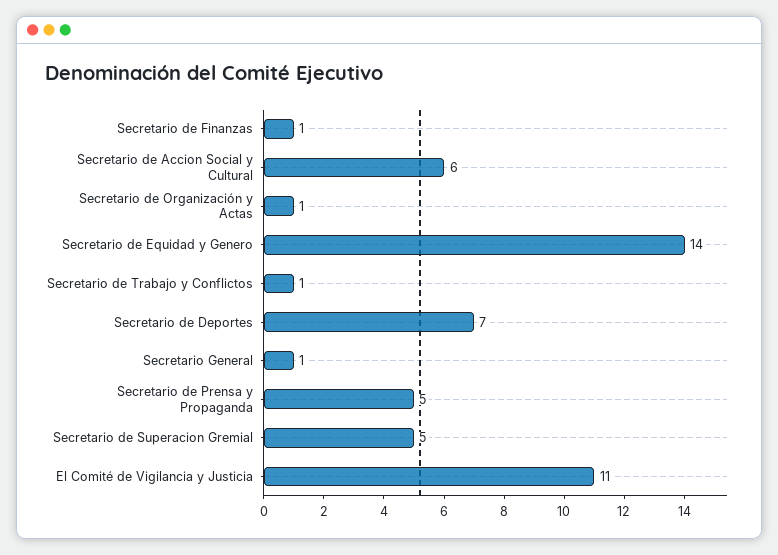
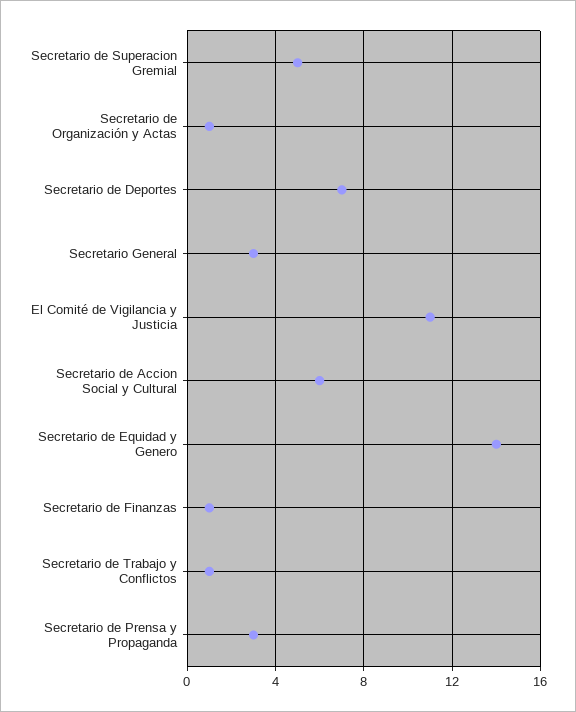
  {
    "Secretario de Finanzas": 1,
    "Secretario de Accion Social y Cultural": 6,
    "Secretario de Organización y Actas": 1,
    "Secretario de Equidad y Genero": 14,
    "Secretario de Trabajo y Conflictos": 1,
    "Secretario de Deportes": 7,
-   "Secretario General": 1,
+   "Secretario General": 3,
-   "Secretario de Prensa y Propaganda": 5,
+   "Secretario de Prensa y Propaganda": 3,
    "Secretario de Superacion Gremial": 5,
    "El Comité de Vigilancia y Justicia": 11
  }

